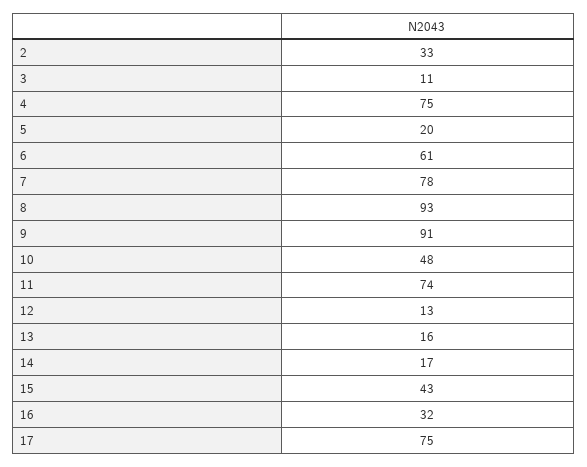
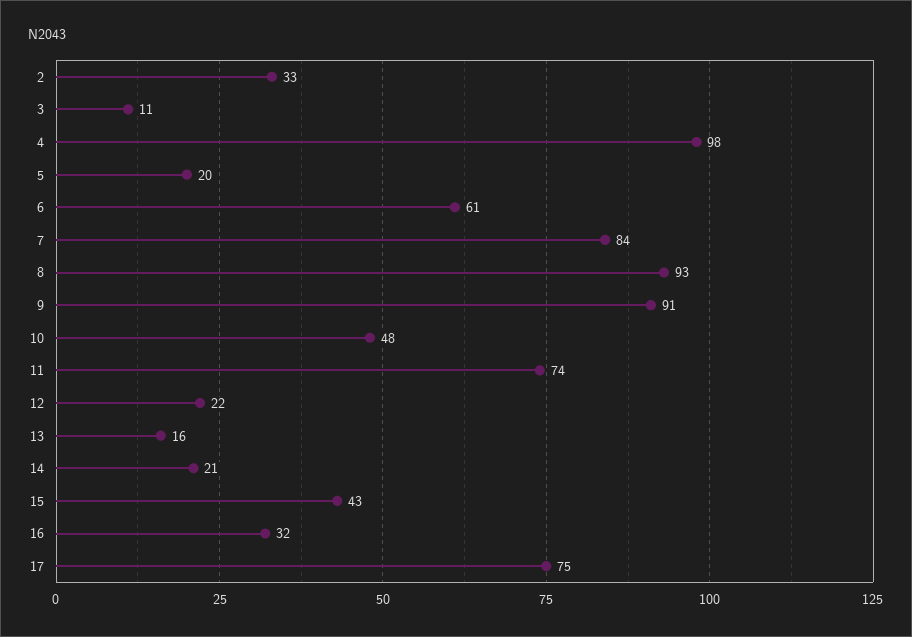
  {
    "2": 33,
    "3": 11,
-   "4": 75,
+   "4": 98,
    "5": 20,
    "6": 61,
-   "7": 78,
+   "7": 84,
    "8": 93,
    "9": 91,
    "10": 48,
    "11": 74,
-   "12": 13,
+   "12": 22,
    "13": 16,
-   "14": 17,
+   "14": 21,
    "15": 43,
    "16": 32,
    "17": 75
  }

